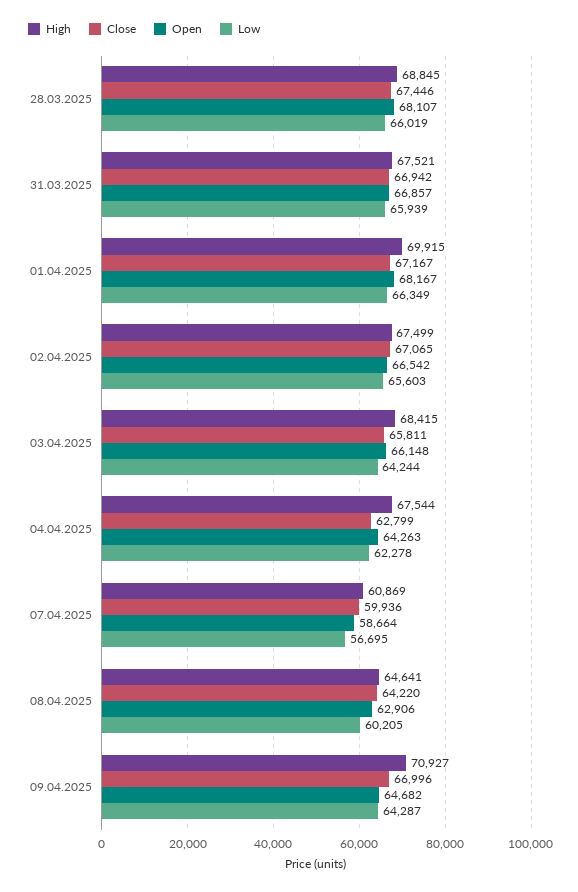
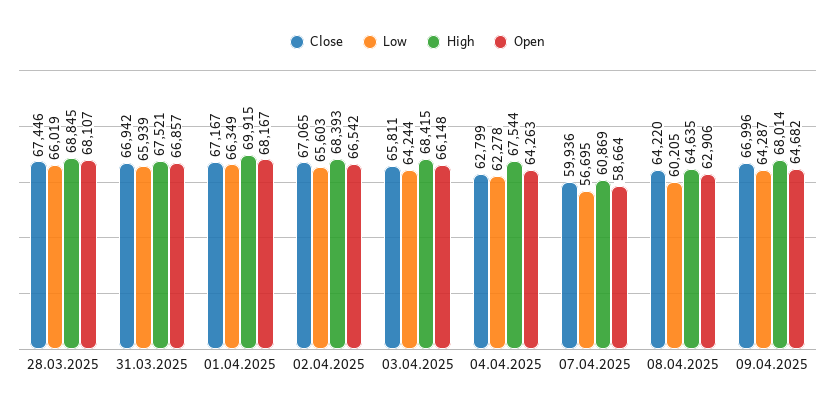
  {
    "High": {
      "28.03.2025": 68845,
      "31.03.2025": 67521,
      "01.04.2025": 69915,
-     "02.04.2025": 67499,
+     "02.04.2025": 68393,
      "03.04.2025": 68415,
      "04.04.2025": 67544,
      "07.04.2025": 60869,
-     "08.04.2025": 64641,
+     "08.04.2025": 64635,
-     "09.04.2025": 70927
+     "09.04.2025": 68014
    },
    "Close": {
      "28.03.2025": 67446,
      "31.03.2025": 66942,
      "01.04.2025": 67167,
      "02.04.2025": 67065,
      "03.04.2025": 65811,
      "04.04.2025": 62799,
      "07.04.2025": 59936,
      "08.04.2025": 64220,
      "09.04.2025": 66996
    },
    "Open": {
      "28.03.2025": 68107,
      "31.03.2025": 66857,
      "01.04.2025": 68167,
      "02.04.2025": 66542,
      "03.04.2025": 66148,
      "04.04.2025": 64263,
      "07.04.2025": 58664,
      "08.04.2025": 62906,
      "09.04.2025": 64682
    },
    "Low": {
      "28.03.2025": 66019,
      "31.03.2025": 65939,
      "01.04.2025": 66349,
      "02.04.2025": 65603,
      "03.04.2025": 64244,
      "04.04.2025": 62278,
      "07.04.2025": 56695,
      "08.04.2025": 60205,
      "09.04.2025": 64287
    }
  }

